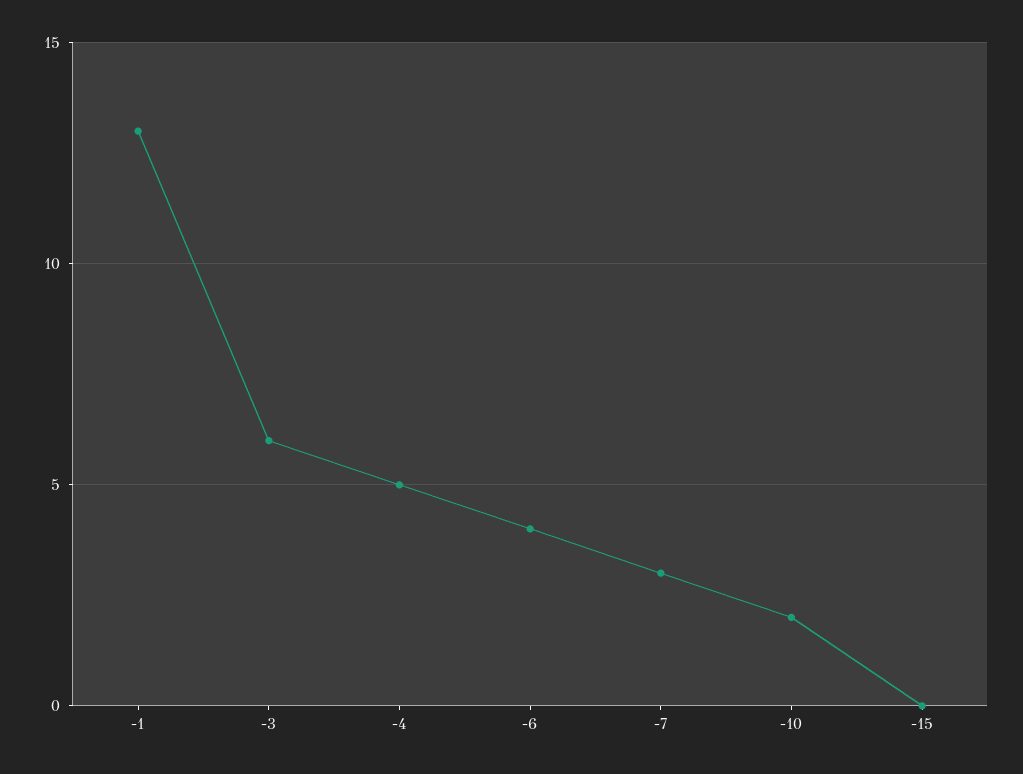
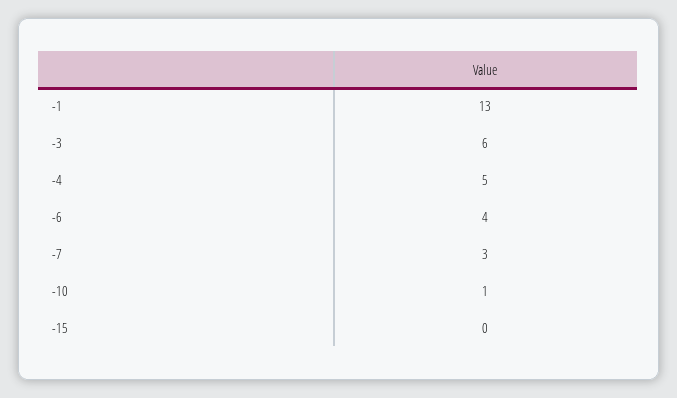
  {
    "-1": 13,
    "-3": 6,
    "-4": 5,
    "-6": 4,
    "-7": 3,
-   "-10": 2,
+   "-10": 1,
    "-15": 0
  }

